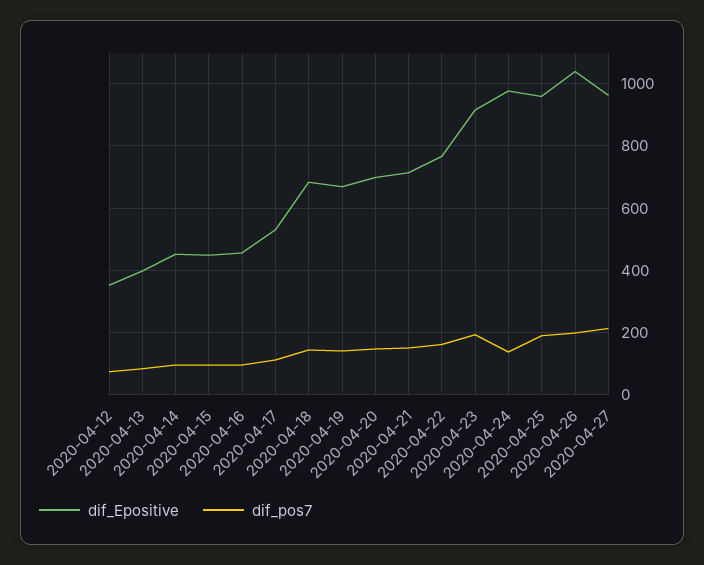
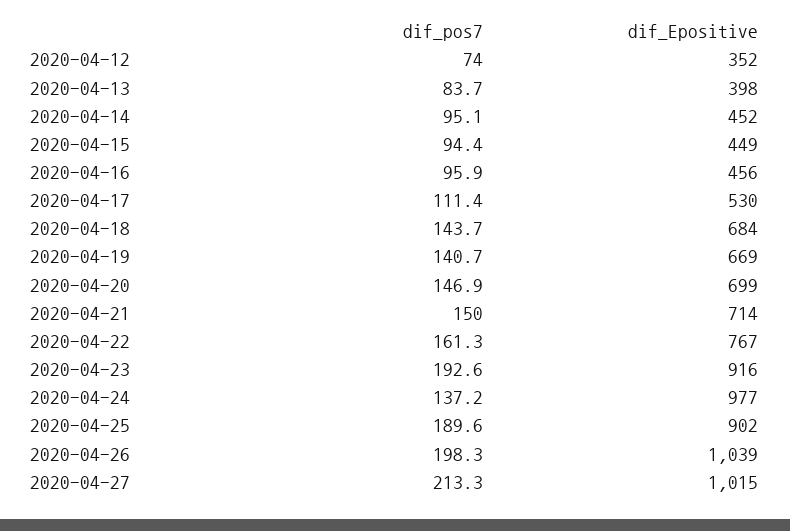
  {
    "dif_Epositive": {
      "2020-04-12": 352,
      "2020-04-13": 398,
      "2020-04-14": 452,
      "2020-04-15": 449,
      "2020-04-16": 456,
      "2020-04-17": 530,
      "2020-04-18": 684,
      "2020-04-19": 669,
      "2020-04-20": 699,
      "2020-04-21": 714,
      "2020-04-22": 767,
      "2020-04-23": 916,
      "2020-04-24": 977,
-     "2020-04-25": 960,
+     "2020-04-25": 902,
      "2020-04-26": 1039,
-     "2020-04-27": 960
+     "2020-04-27": 1015
    },
    "dif_pos7": {
      "2020-04-12": 74,
      "2020-04-13": 83.7,
      "2020-04-14": 95.1,
      "2020-04-15": 94.4,
      "2020-04-16": 95.9,
      "2020-04-17": 111.4,
      "2020-04-18": 143.7,
      "2020-04-19": 140.7,
      "2020-04-20": 146.9,
      "2020-04-21": 150,
      "2020-04-22": 161.3,
      "2020-04-23": 192.6,
      "2020-04-24": 137.2,
      "2020-04-25": 189.6,
      "2020-04-26": 198.3,
      "2020-04-27": 213.3
    }
  }

